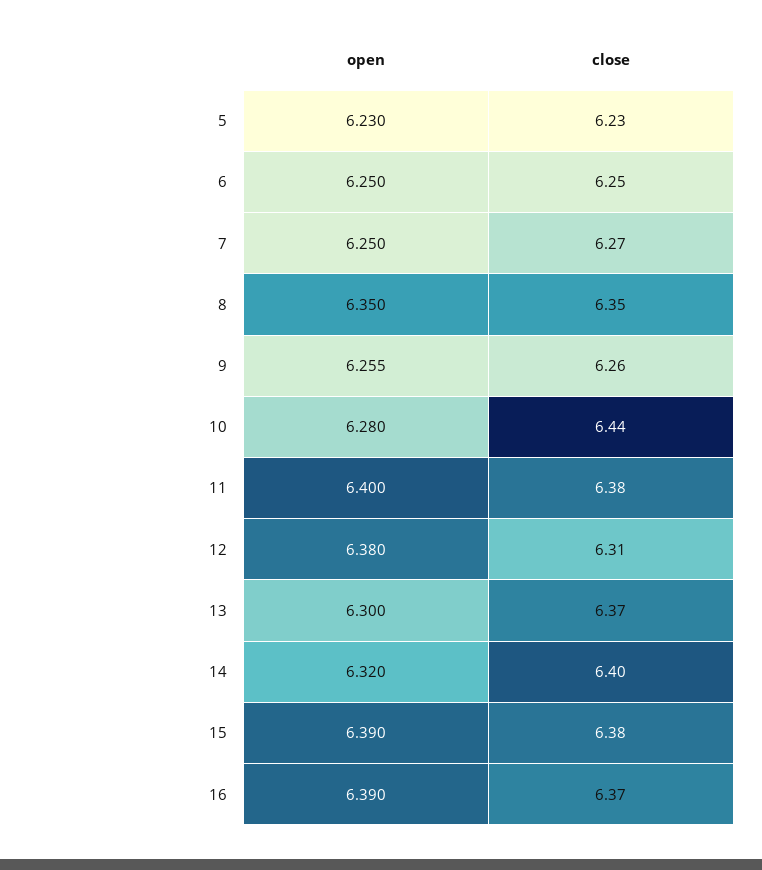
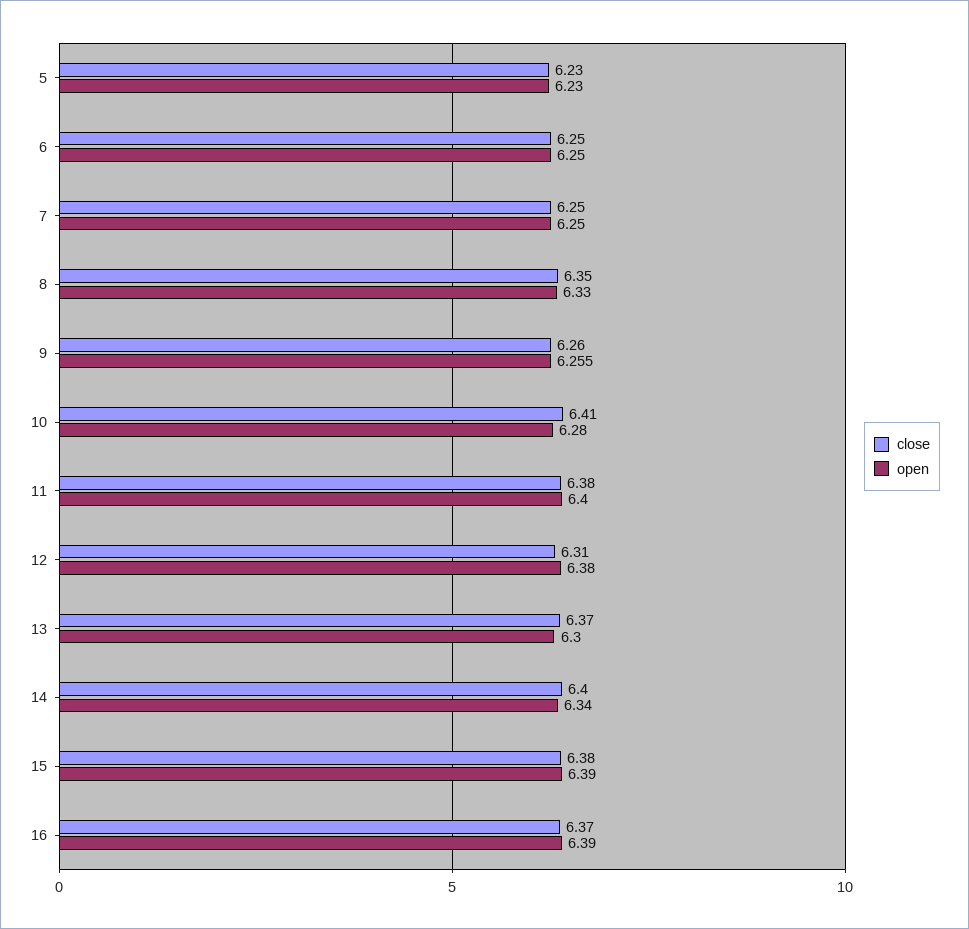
  {
    "open": {
      "5": 6.23,
      "6": 6.25,
      "7": 6.25,
-     "8": 6.35,
+     "8": 6.33,
      "9": 6.255,
      "10": 6.28,
      "11": 6.4,
      "12": 6.38,
      "13": 6.3,
-     "14": 6.32,
+     "14": 6.34,
      "15": 6.39,
      "16": 6.39
    },
    "close": {
      "5": 6.23,
      "6": 6.25,
-     "7": 6.27,
+     "7": 6.25,
      "8": 6.35,
      "9": 6.26,
-     "10": 6.44,
+     "10": 6.41,
      "11": 6.38,
      "12": 6.31,
      "13": 6.37,
      "14": 6.4,
      "15": 6.38,
      "16": 6.37
    }
  }

